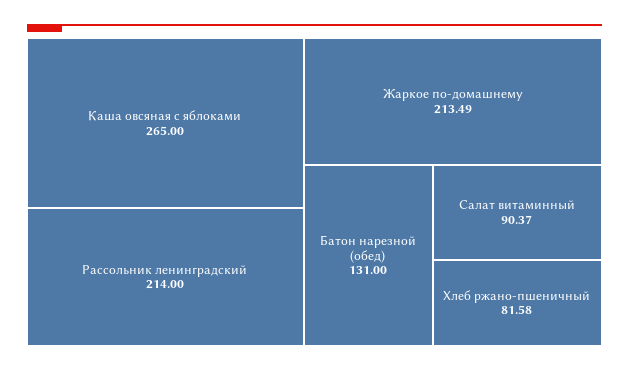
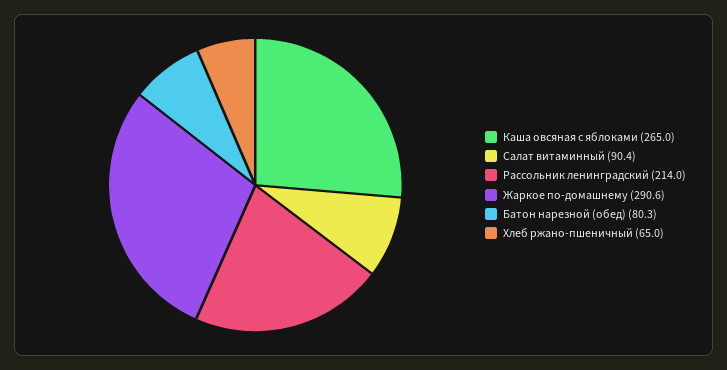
  {
    "Каша овсяная с яблоками": 265,
    "Рассольник ленинградский": 214,
-   "Жаркое по-домашнему": 213.49,
+   "Жаркое по-домашнему": 290.6,
-   "Батон нарезной (обед)": 131,
+   "Батон нарезной (обед)": 80.3,
    "Салат витаминный": 90.37,
-   "Хлеб ржано-пшеничный": 81.58
+   "Хлеб ржано-пшеничный": 65
  }

